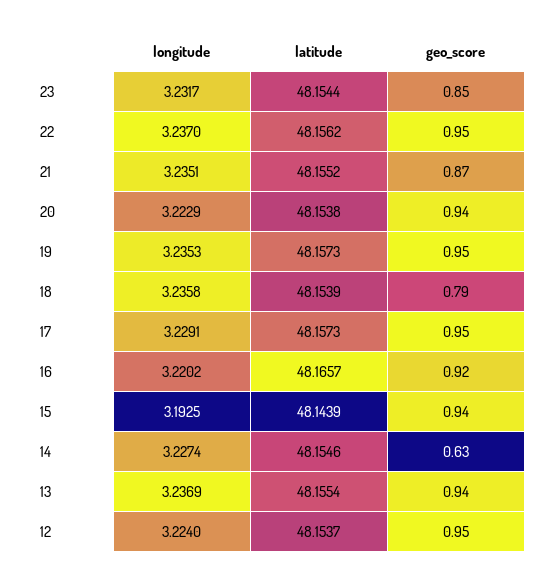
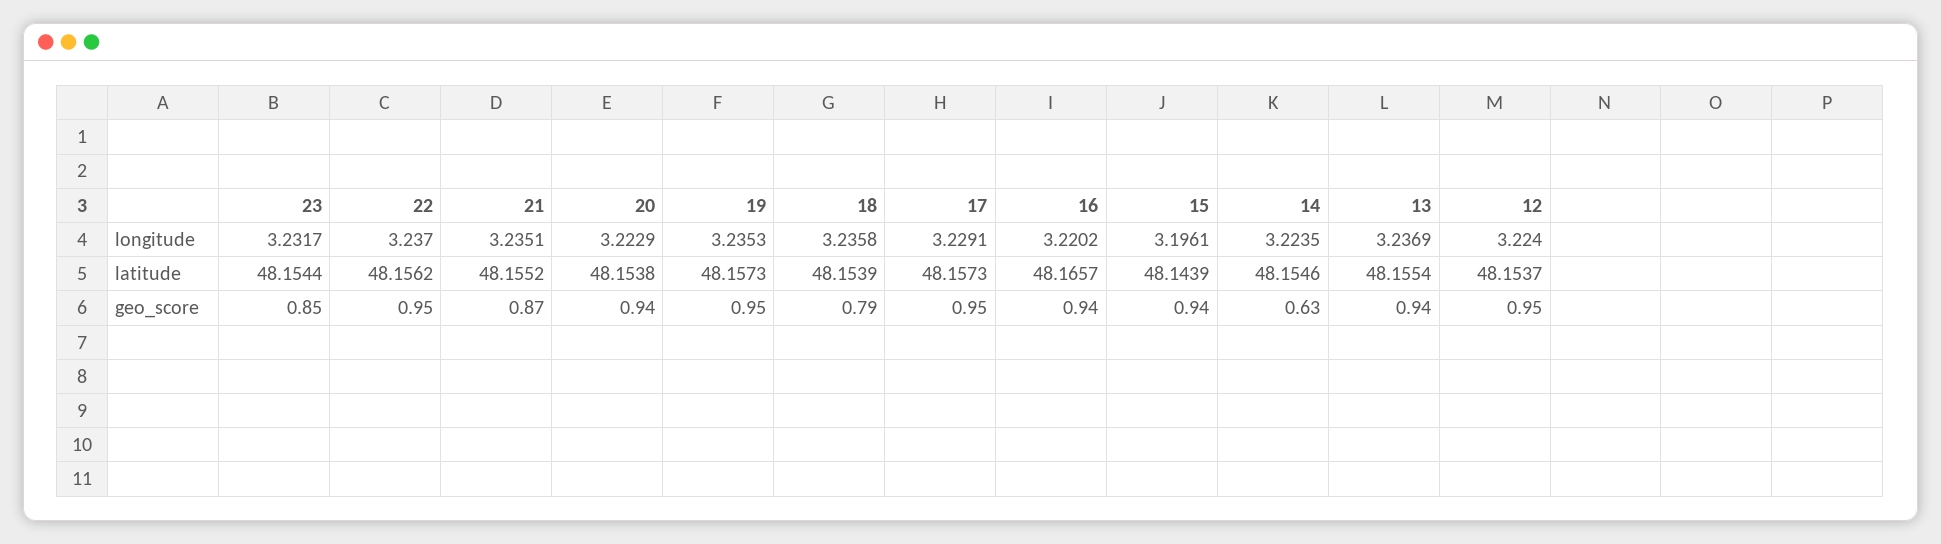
  {
    "longitude": {
      "23": 3.2317,
      "22": 3.237,
      "21": 3.2351,
      "20": 3.2229,
      "19": 3.2353,
      "18": 3.2358,
      "17": 3.2291,
      "16": 3.2202,
-     "15": 3.1925,
+     "15": 3.1961,
-     "14": 3.2274,
+     "14": 3.2235,
      "13": 3.2369,
      "12": 3.224
    },
    "latitude": {
      "23": 48.1544,
      "22": 48.1562,
      "21": 48.1552,
      "20": 48.1538,
      "19": 48.1573,
      "18": 48.1539,
      "17": 48.1573,
      "16": 48.1657,
      "15": 48.1439,
      "14": 48.1546,
      "13": 48.1554,
      "12": 48.1537
    },
    "geo_score": {
      "23": 0.85,
      "22": 0.95,
      "21": 0.87,
      "20": 0.94,
      "19": 0.95,
      "18": 0.79,
      "17": 0.95,
-     "16": 0.92,
+     "16": 0.94,
      "15": 0.94,
      "14": 0.63,
      "13": 0.94,
      "12": 0.95
    }
  }

